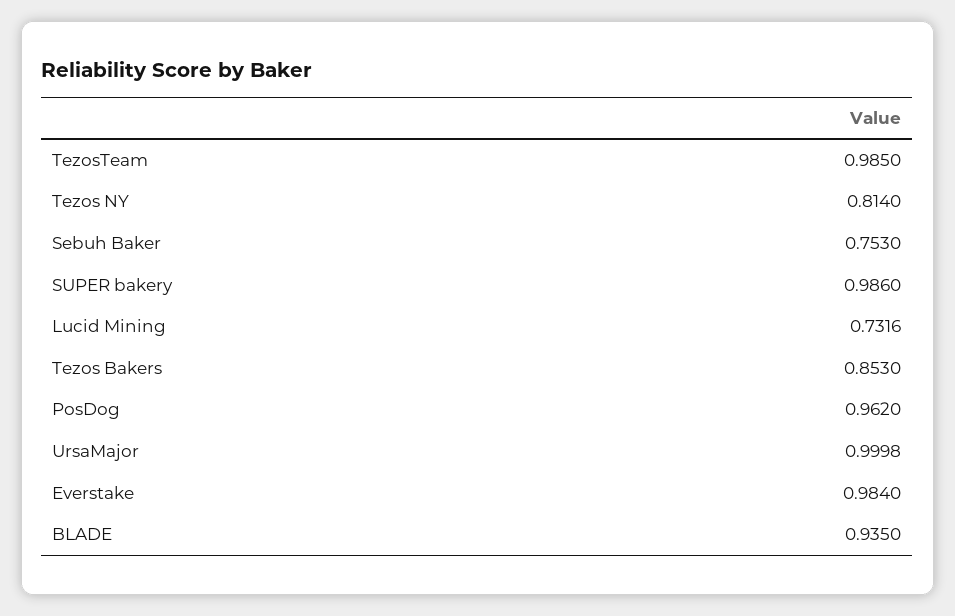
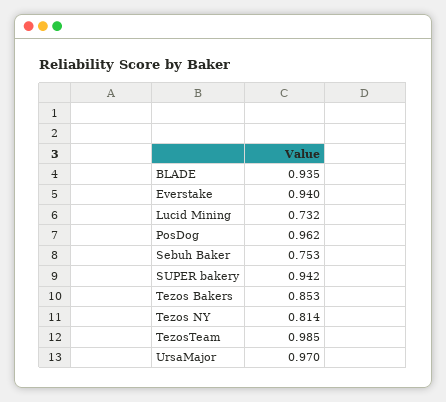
  {
    "TezosTeam": 0.985,
    "Tezos NY": 0.814,
    "Sebuh Baker": 0.753,
-   "SUPER bakery": 0.986,
+   "SUPER bakery": 0.942,
    "Lucid Mining": 0.7316,
    "Tezos Bakers": 0.853,
    "PosDog": 0.962,
-   "UrsaMajor": 0.9998,
+   "UrsaMajor": 0.97,
-   "Everstake": 0.984,
+   "Everstake": 0.94,
    "BLADE": 0.935
  }

